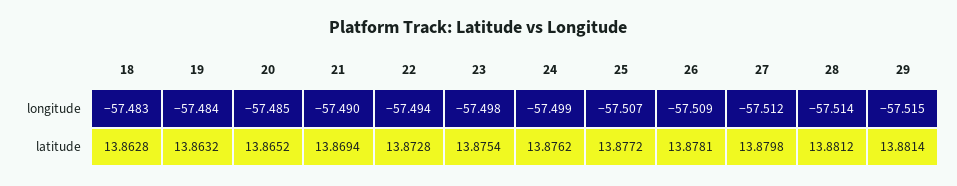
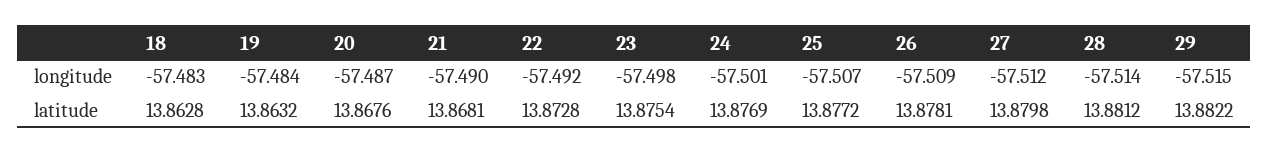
  {
    "18": {
      "longitude": -57.483,
      "latitude": 13.8628
    },
    "19": {
      "longitude": -57.484,
      "latitude": 13.8632
    },
    "20": {
-     "longitude": -57.485,
+     "longitude": -57.487,
-     "latitude": 13.8652
+     "latitude": 13.8676
    },
    "21": {
      "longitude": -57.49,
-     "latitude": 13.8694
+     "latitude": 13.8681
    },
    "22": {
-     "longitude": -57.494,
+     "longitude": -57.492,
      "latitude": 13.8728
    },
    "23": {
      "longitude": -57.498,
      "latitude": 13.8754
    },
    "24": {
-     "longitude": -57.499,
+     "longitude": -57.501,
-     "latitude": 13.8762
+     "latitude": 13.8769
    },
    "25": {
      "longitude": -57.507,
      "latitude": 13.8772
    },
    "26": {
      "longitude": -57.509,
      "latitude": 13.8781
    },
    "27": {
      "longitude": -57.512,
      "latitude": 13.8798
    },
    "28": {
      "longitude": -57.514,
      "latitude": 13.8812
    },
    "29": {
      "longitude": -57.515,
-     "latitude": 13.8814
+     "latitude": 13.8822
    }
  }

